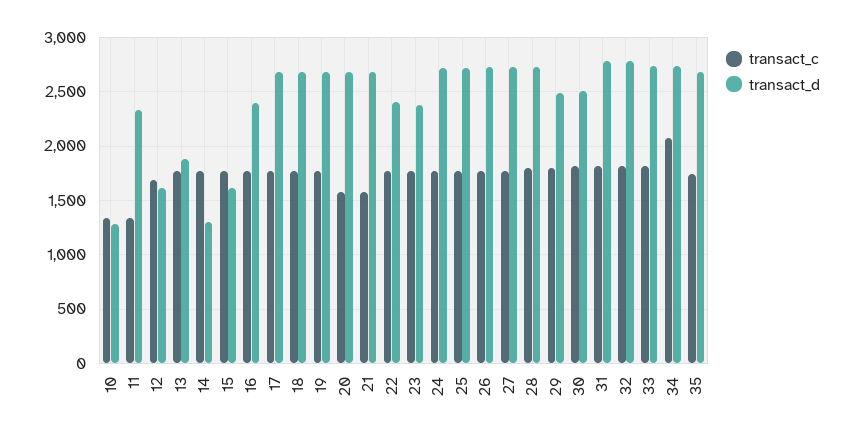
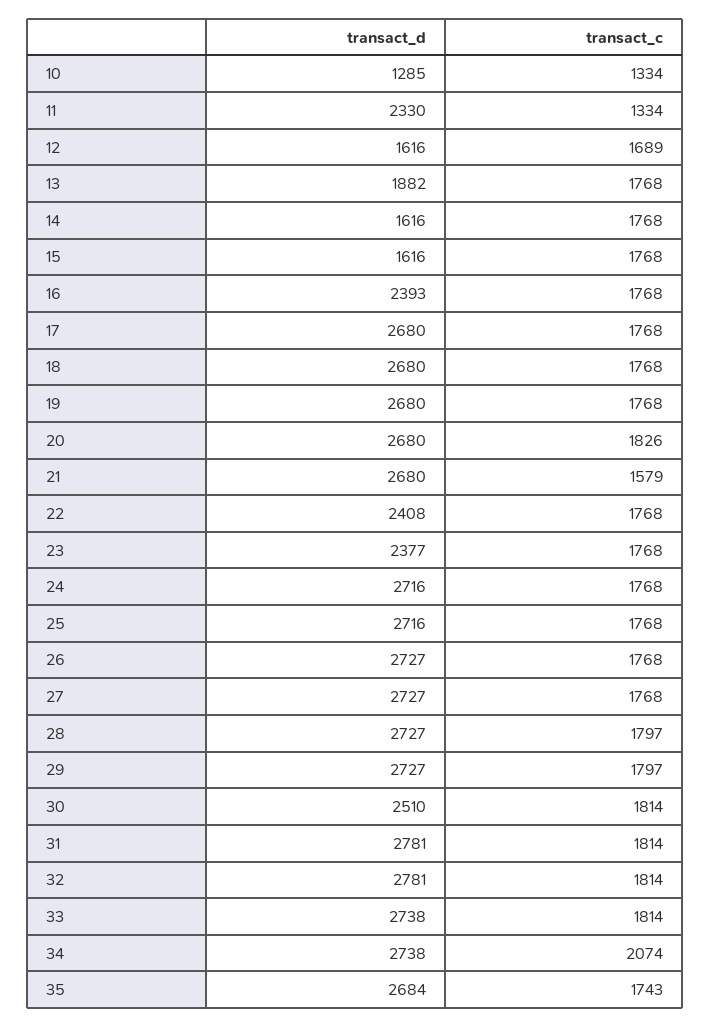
  {
    "transact_c": {
      "10": 1334,
      "11": 1334,
      "12": 1689,
      "13": 1768,
      "14": 1768,
      "15": 1768,
      "16": 1768,
      "17": 1768,
      "18": 1768,
      "19": 1768,
-     "20": 1600,
+     "20": 1826,
      "21": 1579,
      "22": 1768,
      "23": 1768,
      "24": 1768,
      "25": 1768,
      "26": 1768,
      "27": 1768,
      "28": 1797,
      "29": 1797,
      "30": 1814,
      "31": 1814,
      "32": 1814,
      "33": 1814,
      "34": 2074,
      "35": 1743
    },
    "transact_d": {
      "10": 1285,
      "11": 2330,
      "12": 1616,
      "13": 1882,
-     "14": 1300,
+     "14": 1616,
      "15": 1616,
      "16": 2393,
      "17": 2680,
      "18": 2680,
      "19": 2680,
      "20": 2680,
      "21": 2680,
      "22": 2408,
      "23": 2377,
      "24": 2716,
      "25": 2716,
      "26": 2727,
      "27": 2727,
      "28": 2727,
-     "29": 2500,
+     "29": 2727,
      "30": 2510,
      "31": 2781,
      "32": 2781,
      "33": 2738,
      "34": 2738,
      "35": 2684
    }
  }

